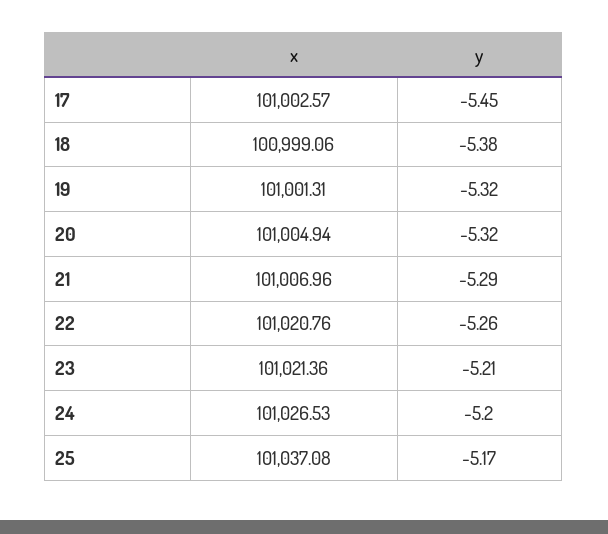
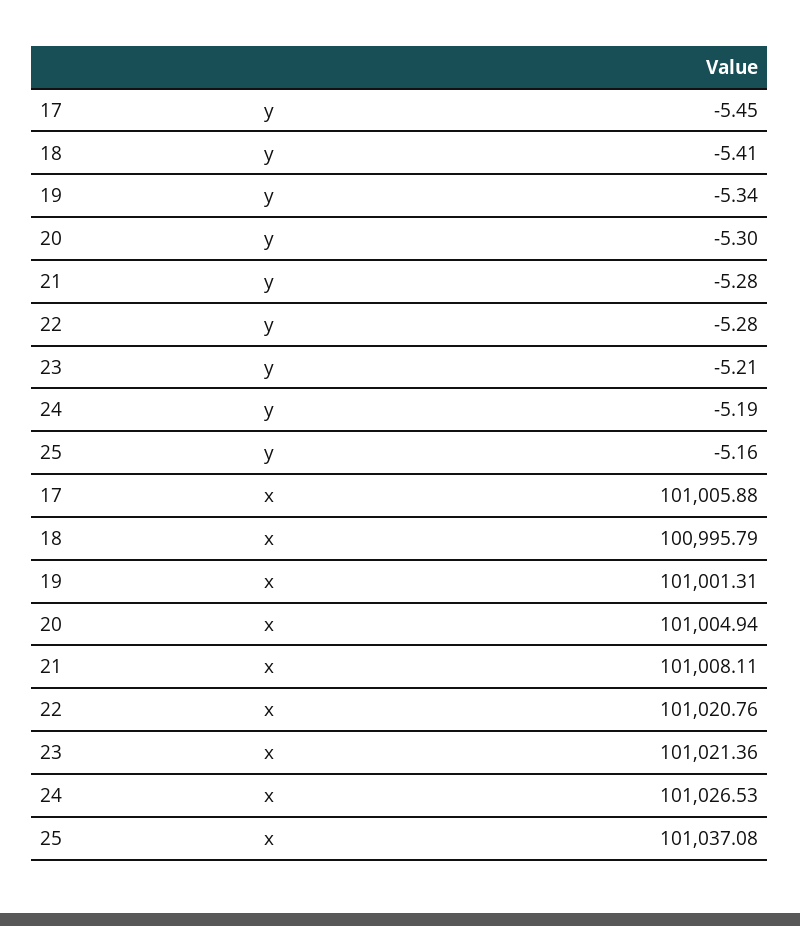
  {
    "x": {
-     "17": 101002.57,
+     "17": 101005.88,
-     "18": 100999.06,
+     "18": 100995.79,
      "19": 101001.31,
      "20": 101004.94,
-     "21": 101006.96,
+     "21": 101008.11,
      "22": 101020.76,
      "23": 101021.36,
      "24": 101026.53,
      "25": 101037.08
    },
    "y": {
      "17": -5.45,
-     "18": -5.38,
+     "18": -5.41,
-     "19": -5.32,
+     "19": -5.34,
-     "20": -5.32,
+     "20": -5.3,
-     "21": -5.29,
+     "21": -5.28,
-     "22": -5.26,
+     "22": -5.28,
      "23": -5.21,
-     "24": -5.2,
+     "24": -5.19,
-     "25": -5.17
+     "25": -5.16
    }
  }

